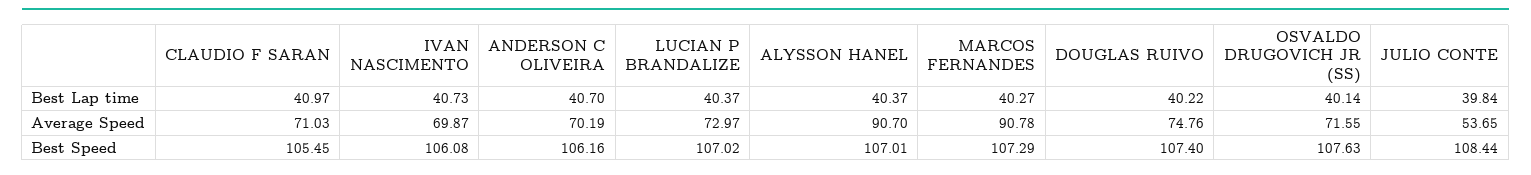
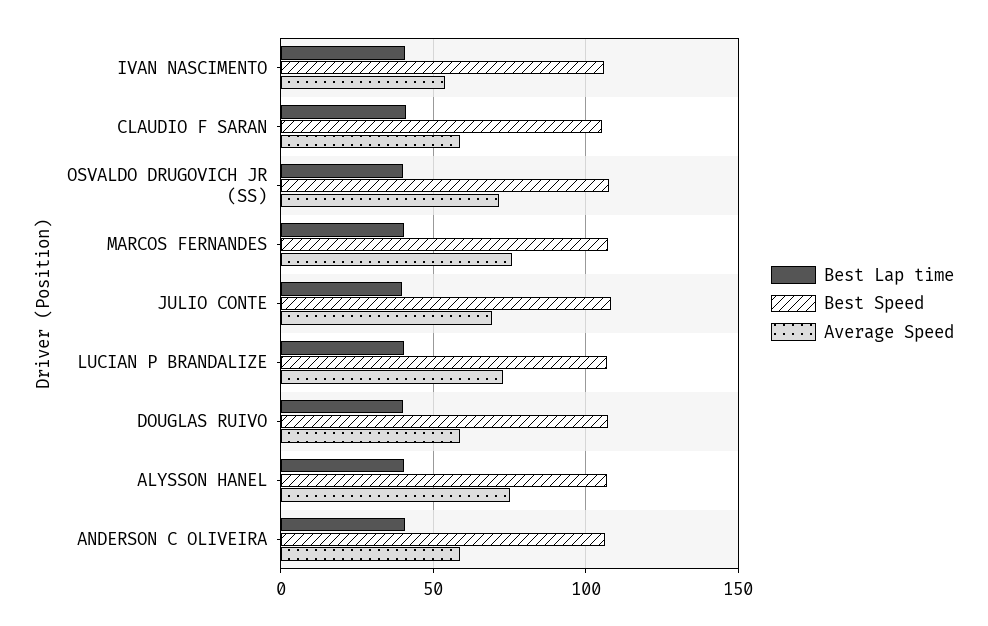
  {
    "Best Lap time": {
      "CLAUDIO F SARAN": 40.97,
      "IVAN NASCIMENTO": 40.73,
      "ANDERSON C OLIVEIRA": 40.7,
      "LUCIAN P BRANDALIZE": 40.37,
      "ALYSSON HANEL": 40.37,
      "MARCOS FERNANDES": 40.27,
      "DOUGLAS RUIVO": 40.22,
      "OSVALDO DRUGOVICH JR (SS)": 40.14,
      "JULIO CONTE": 39.84
    },
    "Average Speed": {
-     "CLAUDIO F SARAN": 71.03,
+     "CLAUDIO F SARAN": 60,
-     "IVAN NASCIMENTO": 69.87,
+     "IVAN NASCIMENTO": 55,
-     "ANDERSON C OLIVEIRA": 70.19,
+     "ANDERSON C OLIVEIRA": 60,
      "LUCIAN P BRANDALIZE": 72.97,
-     "ALYSSON HANEL": 90.7,
+     "ALYSSON HANEL": 75,
-     "MARCOS FERNANDES": 90.78,
+     "MARCOS FERNANDES": 75,
-     "DOUGLAS RUIVO": 74.76,
+     "DOUGLAS RUIVO": 60,
      "OSVALDO DRUGOVICH JR (SS)": 71.55,
-     "JULIO CONTE": 53.65
+     "JULIO CONTE": 70
    },
    "Best Speed": {
      "CLAUDIO F SARAN": 105.45,
      "IVAN NASCIMENTO": 106.08,
      "ANDERSON C OLIVEIRA": 106.16,
      "LUCIAN P BRANDALIZE": 107.02,
      "ALYSSON HANEL": 107.01,
      "MARCOS FERNANDES": 107.29,
      "DOUGLAS RUIVO": 107.4,
      "OSVALDO DRUGOVICH JR (SS)": 107.63,
      "JULIO CONTE": 108.44
    }
  }

